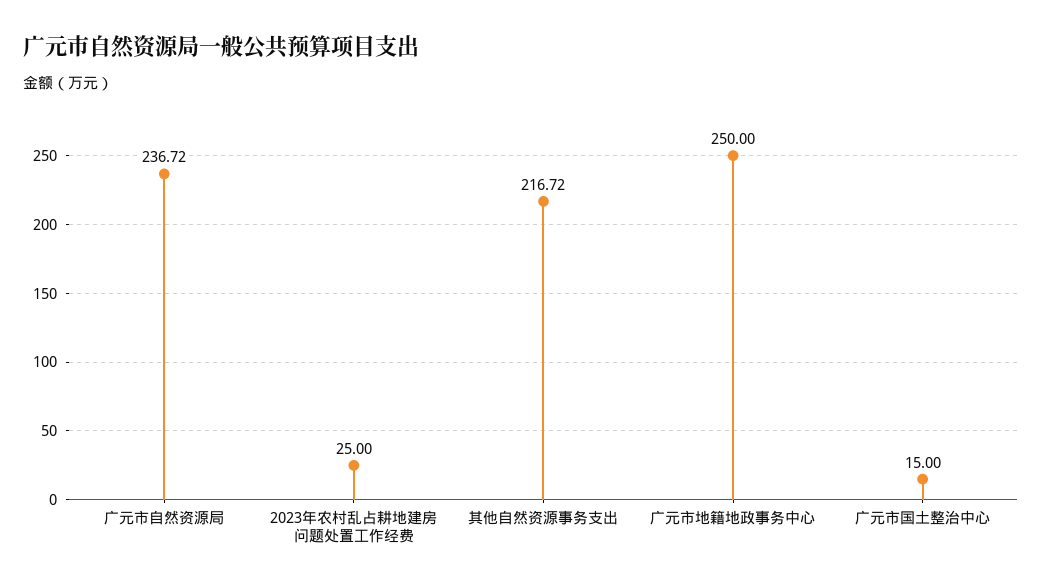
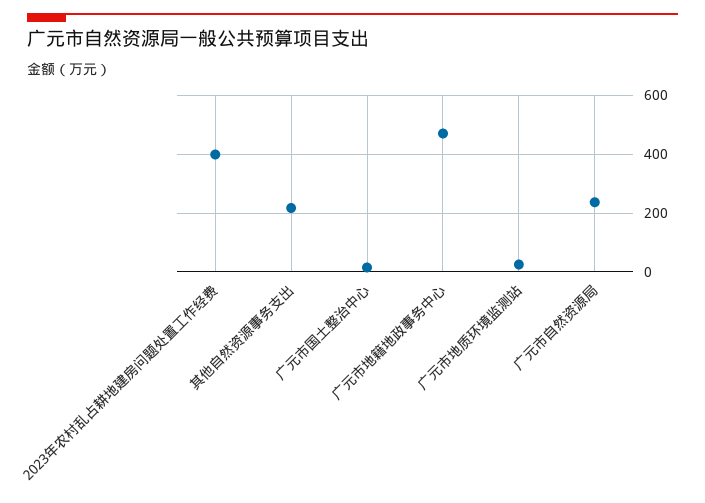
  {
    "广元市自然资源局": 236.72,
-   "2023年农村乱占耕地建房问题处置工作经费": 25,
+   "2023年农村乱占耕地建房问题处置工作经费": 400,
    "其他自然资源事务支出": 216.72,
-   "广元市地籍地政事务中心": 250,
+   "广元市地籍地政事务中心": 475,
-   "广元市国土整治中心": 15
+   "广元市国土整治中心": 15,
+   "广元市地质环境监测站": 25
  }

